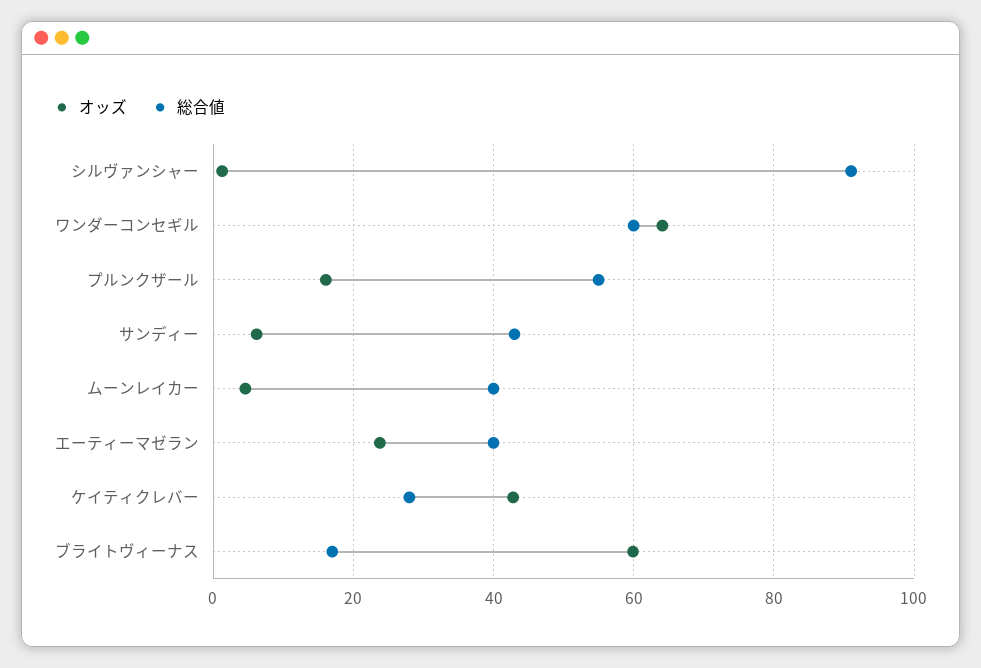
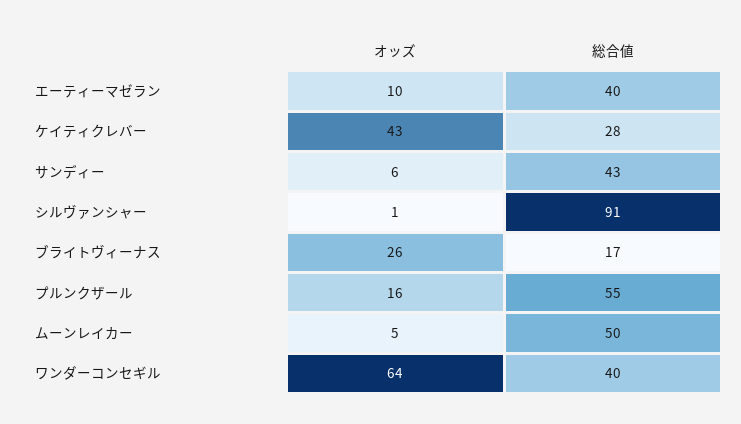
  {
    "オッズ": {
      "シルヴァンシャー": 1,
      "ワンダーコンセギル": 64,
      "プルンクザール": 16,
      "サンディー": 6,
      "ムーンレイカー": 5,
-     "エーティーマゼラン": 24,
+     "エーティーマゼラン": 10,
      "ケイティクレバー": 43,
-     "ブライトヴィーナス": 60
+     "ブライトヴィーナス": 26
    },
    "総合値": {
      "シルヴァンシャー": 91,
-     "ワンダーコンセギル": 60,
+     "ワンダーコンセギル": 40,
      "プルンクザール": 55,
      "サンディー": 43,
-     "ムーンレイカー": 40,
+     "ムーンレイカー": 50,
      "エーティーマゼラン": 40,
      "ケイティクレバー": 28,
      "ブライトヴィーナス": 17
    }
  }

